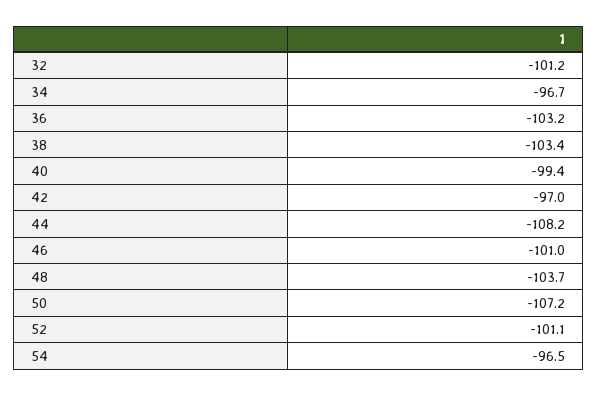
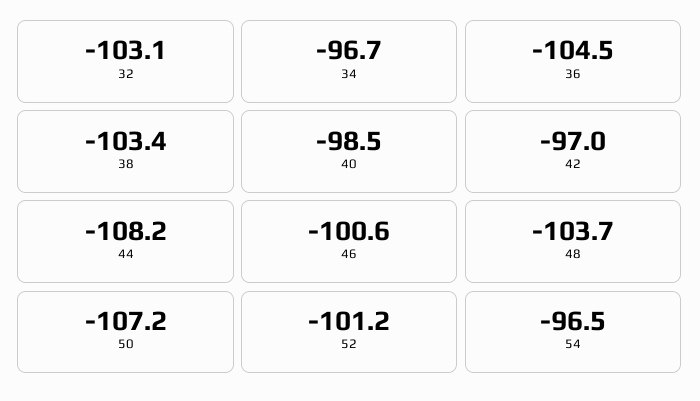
  {
-   "32": -101.2,
+   "32": -103.1,
    "34": -96.7,
-   "36": -103.2,
+   "36": -104.5,
    "38": -103.4,
-   "40": -99.4,
+   "40": -98.5,
    "42": -97,
    "44": -108.2,
-   "46": -101,
+   "46": -100.6,
    "48": -103.7,
    "50": -107.2,
-   "52": -101.1,
+   "52": -101.2,
    "54": -96.5
  }

